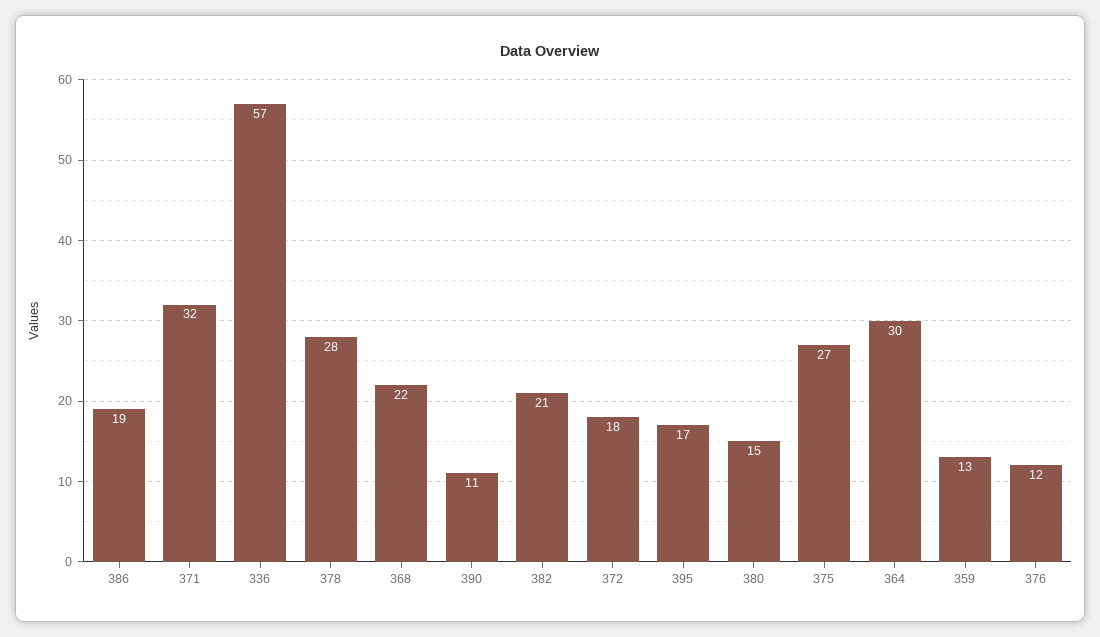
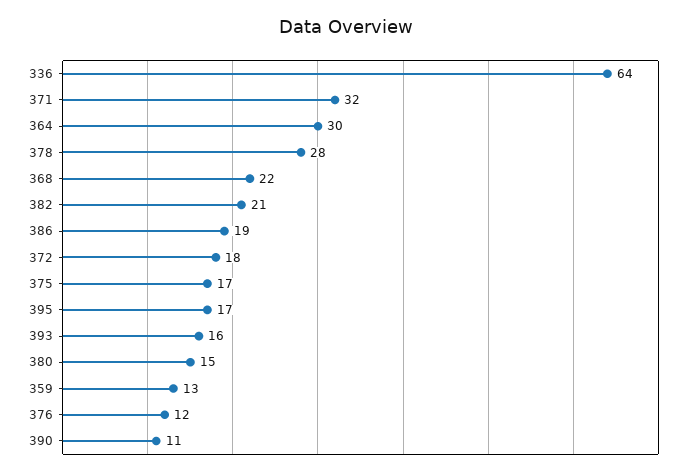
  {
    "386": 19,
    "371": 32,
-   "336": 57,
+   "336": 64,
    "378": 28,
    "368": 22,
    "390": 11,
    "382": 21,
    "372": 18,
    "395": 17,
    "380": 15,
-   "375": 27,
+   "375": 17,
    "364": 30,
    "359": 13,
-   "376": 12
+   "376": 12,
+   "393": 16
  }

